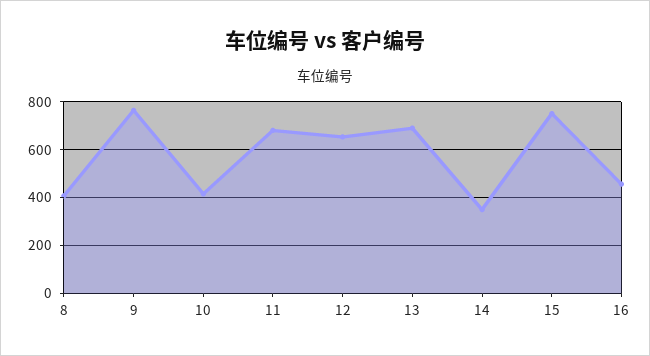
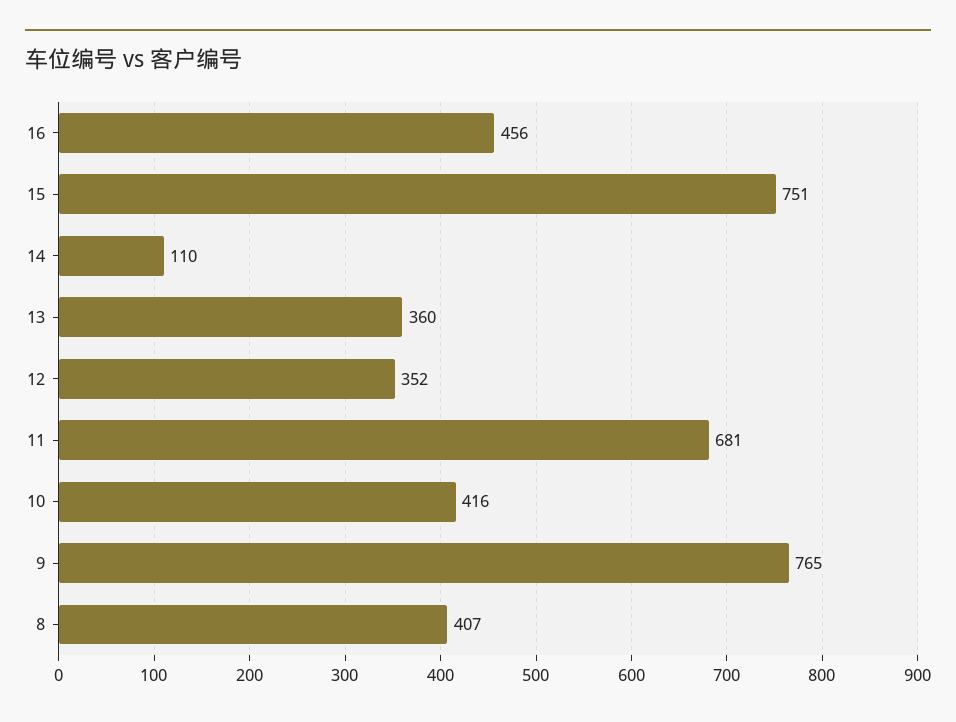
  {
    "8": 407,
    "9": 765,
    "10": 416,
    "11": 681,
-   "12": 650,
+   "12": 352,
-   "13": 700,
+   "13": 360,
-   "14": 350,
+   "14": 110,
    "15": 751,
    "16": 456
  }

